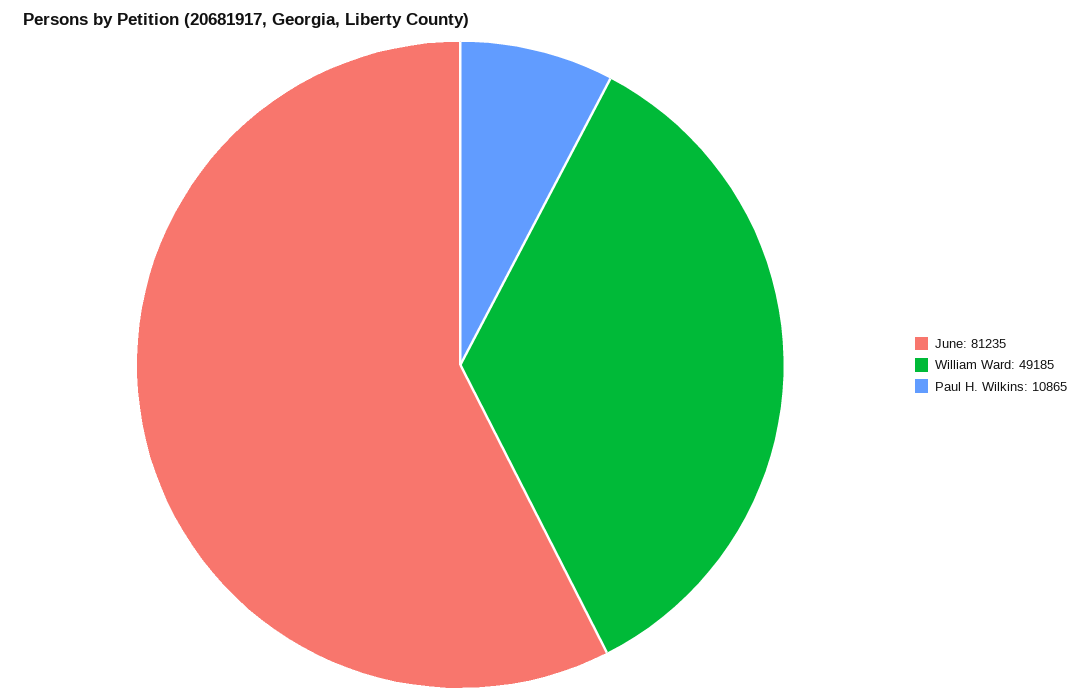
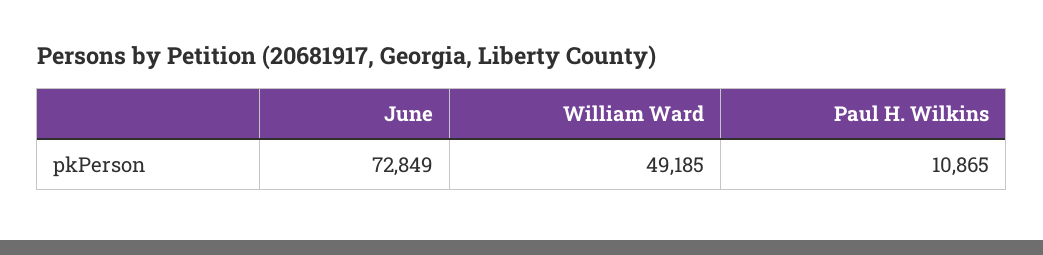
  {
-   "June": 81235,
+   "June": 72849,
    "William Ward": 49185,
    "Paul H. Wilkins": 10865
  }

